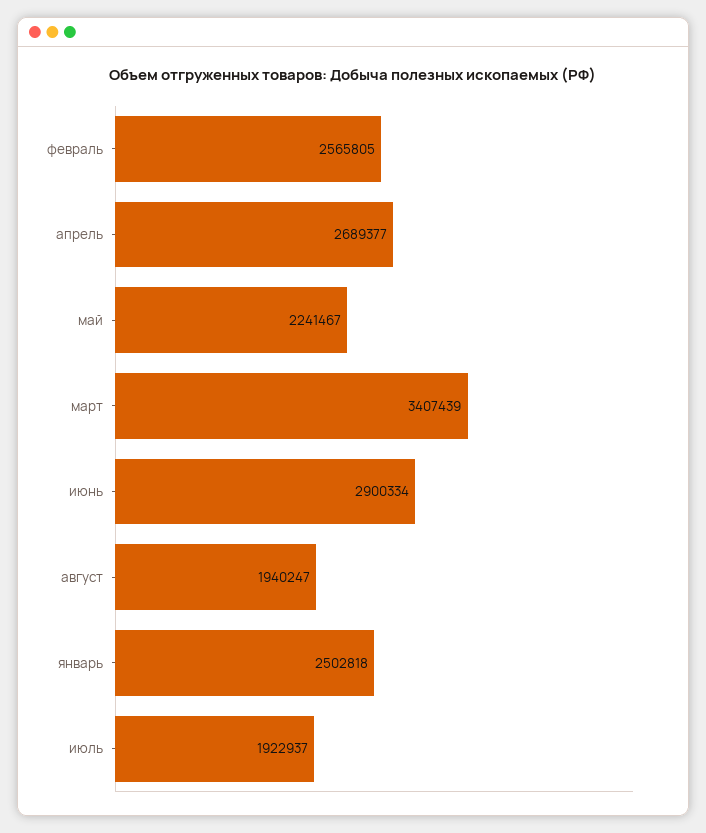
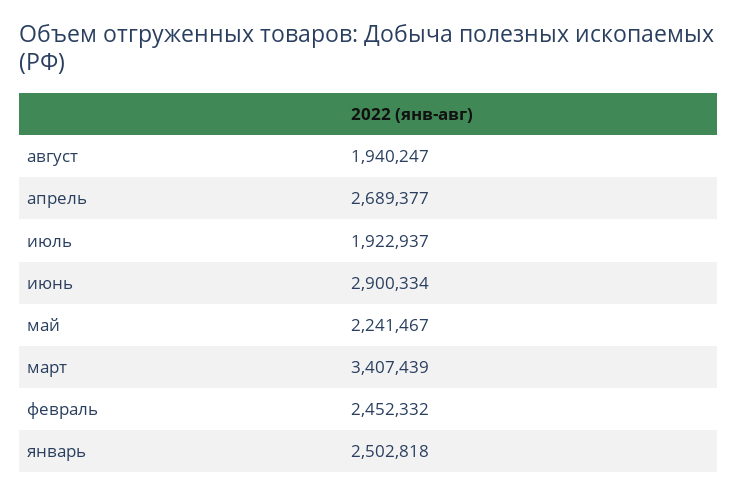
  {
-   "февраль": 2565805,
+   "февраль": 2452332,
    "апрель": 2689377,
    "май": 2241467,
    "март": 3407439,
    "июнь": 2900334,
    "август": 1940247,
    "январь": 2502818,
    "июль": 1922937
  }

